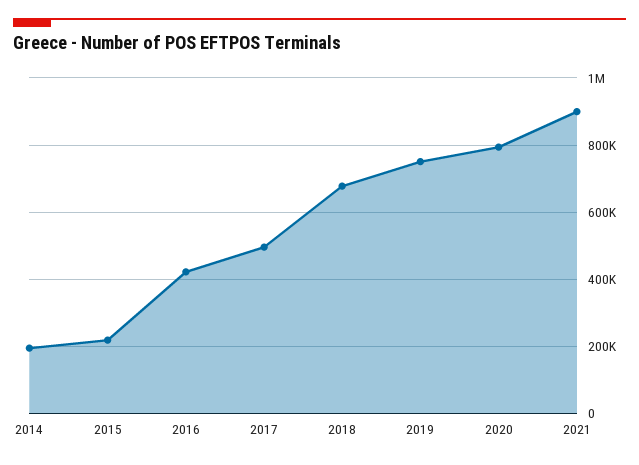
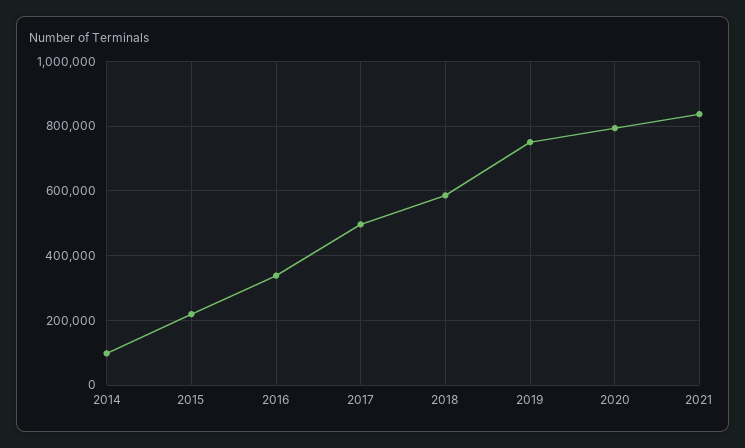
  {
-   "2014": 200000,
+   "2014": 100000,
    "2015": 220000,
-   "2016": 420000,
+   "2016": 340000,
    "2017": 500000,
-   "2018": 680000,
+   "2018": 580000,
    "2019": 760000,
    "2020": 800000,
-   "2021": 900000
+   "2021": 840000
  }

